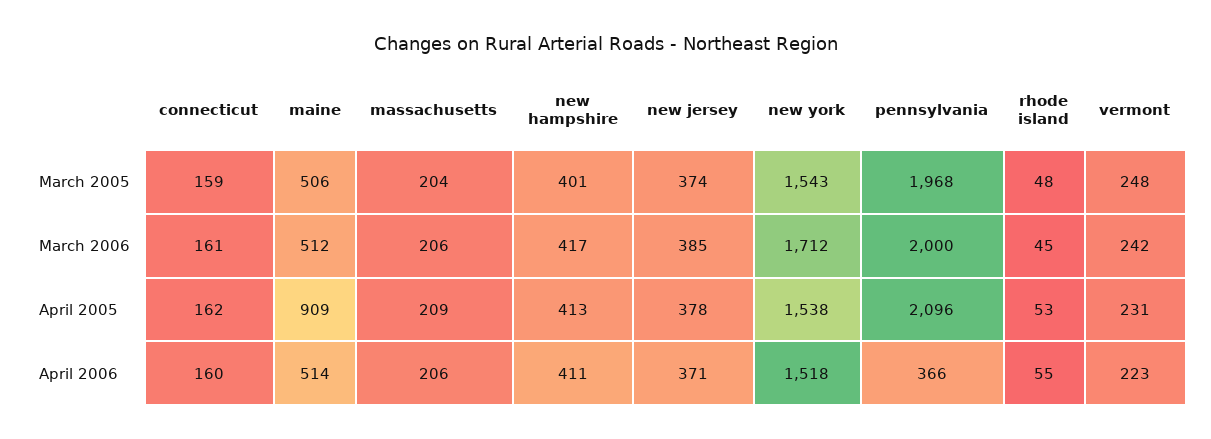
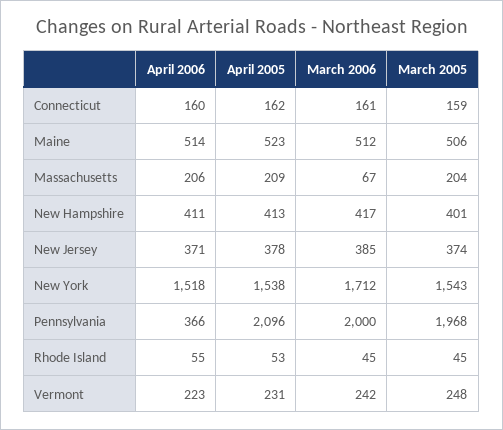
  {
    "connecticut": {
      "March 2005": 159,
      "March 2006": 161,
      "April 2005": 162,
      "April 2006": 160
    },
    "maine": {
      "March 2005": 506,
      "March 2006": 512,
-     "April 2005": 909,
+     "April 2005": 523,
      "April 2006": 514
    },
    "massachusetts": {
      "March 2005": 204,
-     "March 2006": 206,
+     "March 2006": 67,
      "April 2005": 209,
      "April 2006": 206
    },
    "new hampshire": {
      "March 2005": 401,
      "March 2006": 417,
      "April 2005": 413,
      "April 2006": 411
    },
    "new jersey": {
      "March 2005": 374,
      "March 2006": 385,
      "April 2005": 378,
      "April 2006": 371
    },
    "new york": {
      "March 2005": 1543,
      "March 2006": 1712,
      "April 2005": 1538,
      "April 2006": 1518
    },
    "pennsylvania": {
      "March 2005": 1968,
      "March 2006": 2000,
      "April 2005": 2096,
      "April 2006": 366
    },
    "rhode island": {
-     "March 2005": 48,
+     "March 2005": 45,
      "March 2006": 45,
      "April 2005": 53,
      "April 2006": 55
    },
    "vermont": {
      "March 2005": 248,
      "March 2006": 242,
      "April 2005": 231,
      "April 2006": 223
    }
  }

